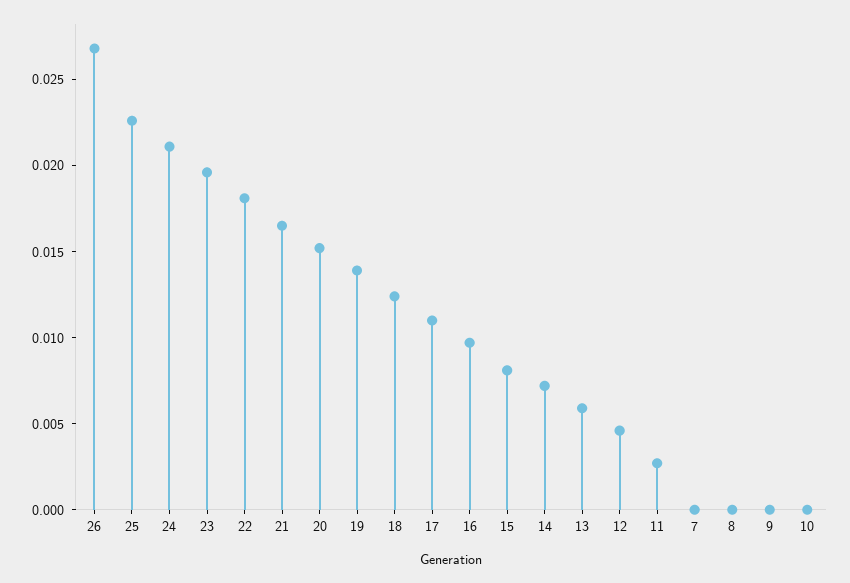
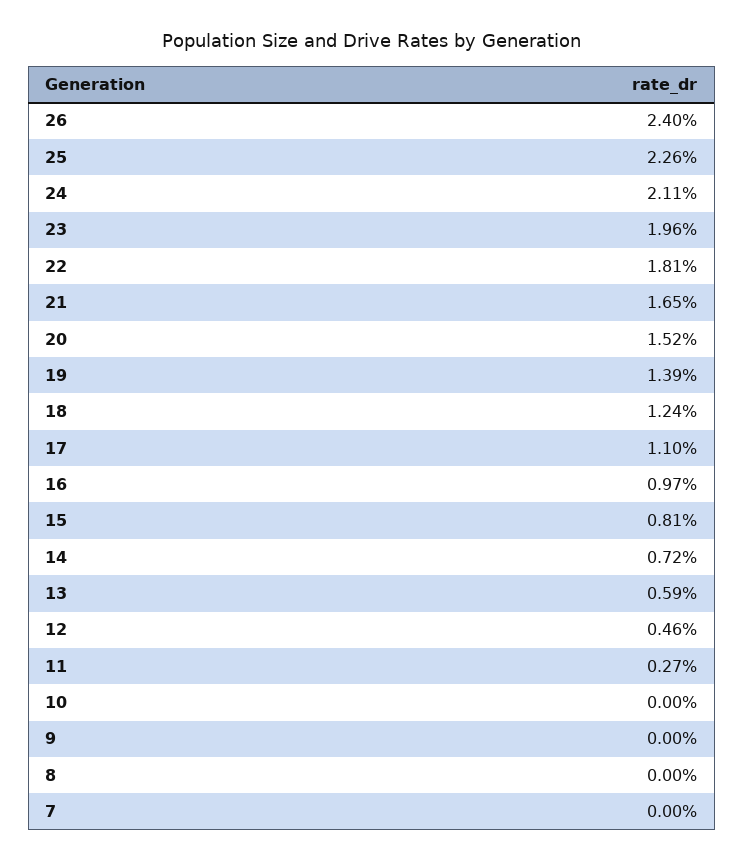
  {
-   "26": 0.027,
+   "26": 0.024,
    "25": 0.0226,
    "24": 0.0211,
    "23": 0.0196,
    "22": 0.0181,
    "21": 0.0165,
    "20": 0.0152,
    "19": 0.0139,
    "18": 0.0124,
    "17": 0.011,
    "16": 0.0097,
    "15": 0.0081,
    "14": 0.0072,
    "13": 0.0059,
    "12": 0.0046,
    "11": 0.0027,
    "7": 0,
    "8": 0,
    "9": 0,
    "10": 0
  }

